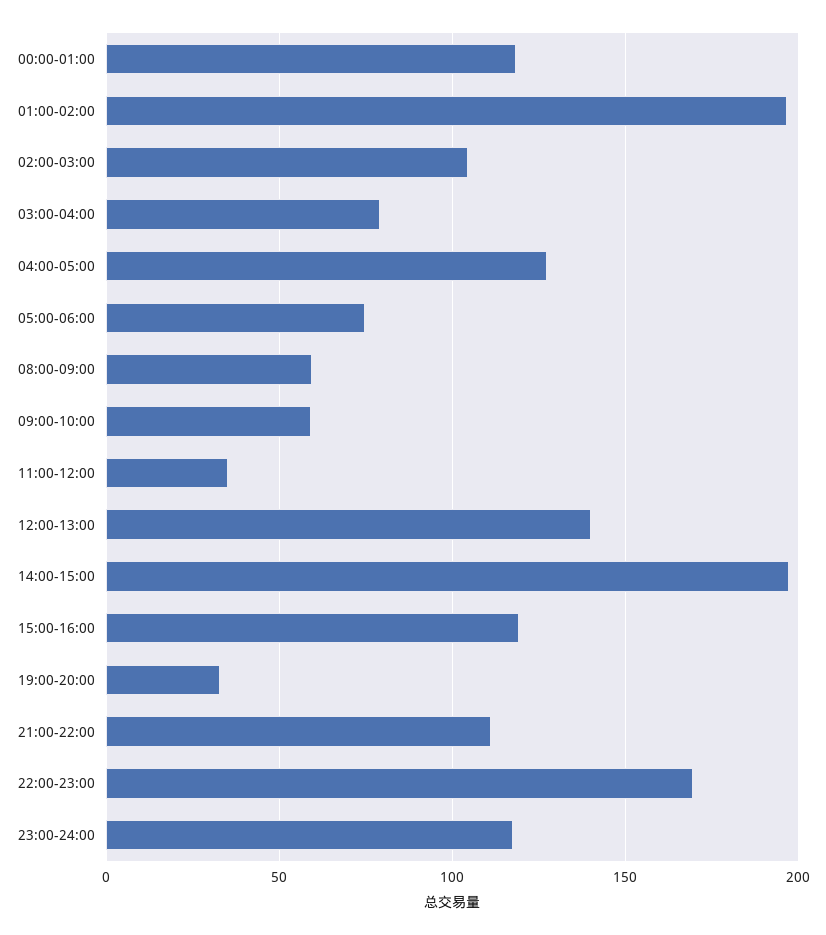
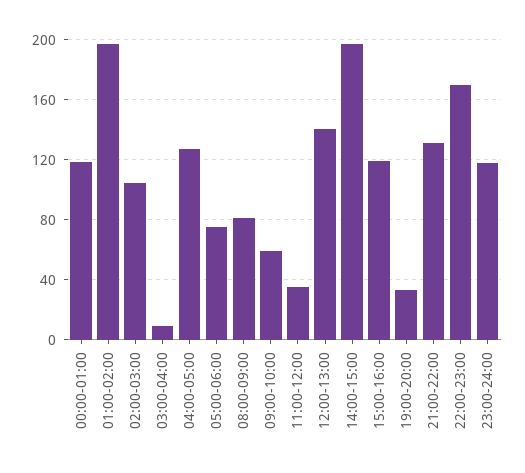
  {
    "00:00-01:00": 120,
    "01:00-02:00": 195,
    "02:00-03:00": 105,
-   "03:00-04:00": 80,
+   "03:00-04:00": 10,
    "04:00-05:00": 125,
    "05:00-06:00": 75,
-   "08:00-09:00": 60,
+   "08:00-09:00": 80,
    "09:00-10:00": 60,
    "11:00-12:00": 35,
    "12:00-13:00": 140,
    "14:00-15:00": 195,
    "15:00-16:00": 120,
    "19:00-20:00": 35,
-   "21:00-22:00": 110,
+   "21:00-22:00": 130,
    "22:00-23:00": 170,
    "23:00-24:00": 115
  }

